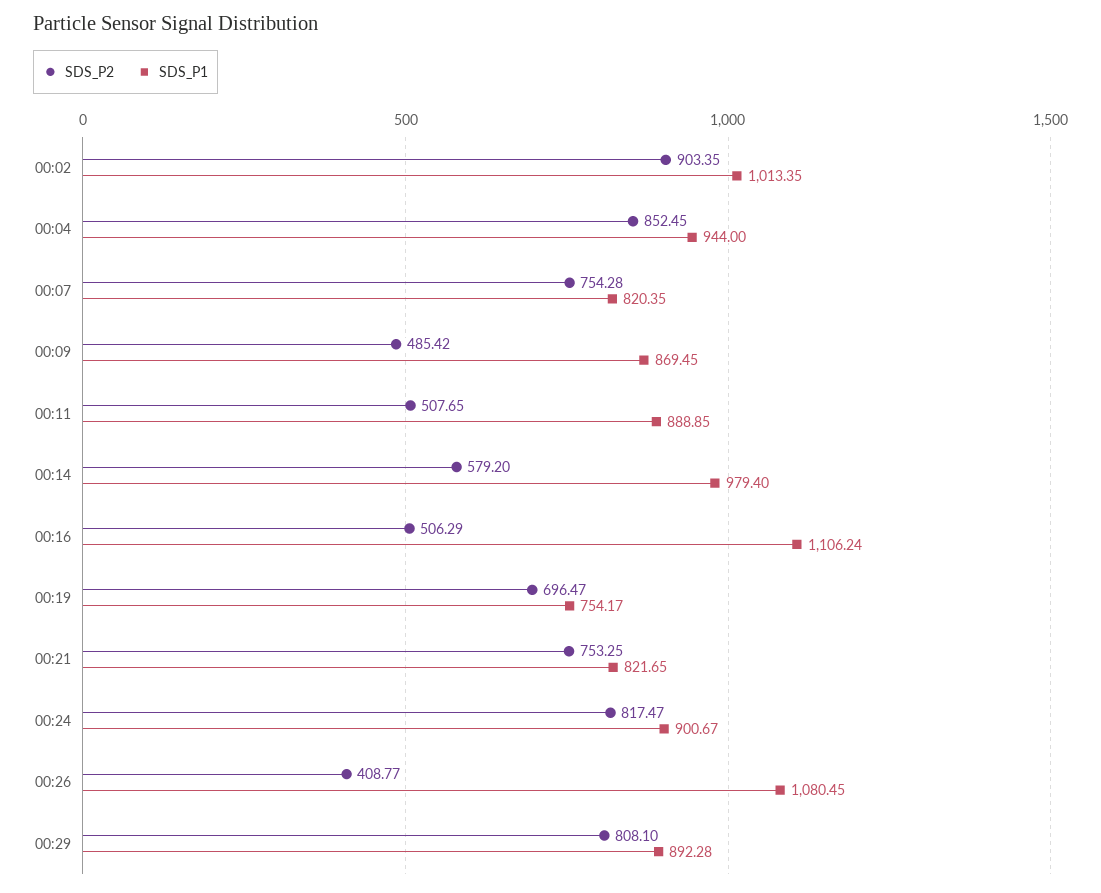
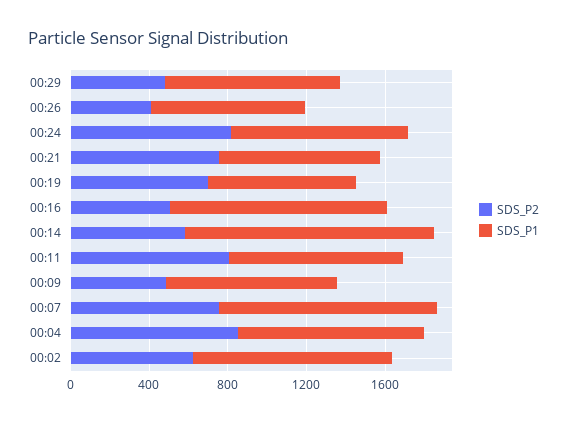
  {
    "SDS_P2": {
-     "00:02": 903.35,
+     "00:02": 600,
      "00:04": 852.45,
      "00:07": 754.28,
      "00:09": 485.42,
-     "00:11": 507.65,
+     "00:11": 800,
      "00:14": 579.2,
      "00:16": 506.29,
      "00:19": 696.47,
      "00:21": 753.25,
      "00:24": 817.47,
      "00:26": 408.77,
-     "00:29": 808.1
+     "00:29": 500
    },
    "SDS_P1": {
      "00:02": 1013.35,
      "00:04": 944,
-     "00:07": 820.35,
+     "00:07": 1100,
      "00:09": 869.45,
      "00:11": 888.85,
-     "00:14": 979.4,
+     "00:14": 1300,
      "00:16": 1106.24,
      "00:19": 754.17,
      "00:21": 821.65,
      "00:24": 900.67,
-     "00:26": 1080.45,
+     "00:26": 800,
      "00:29": 892.28
    }
  }

